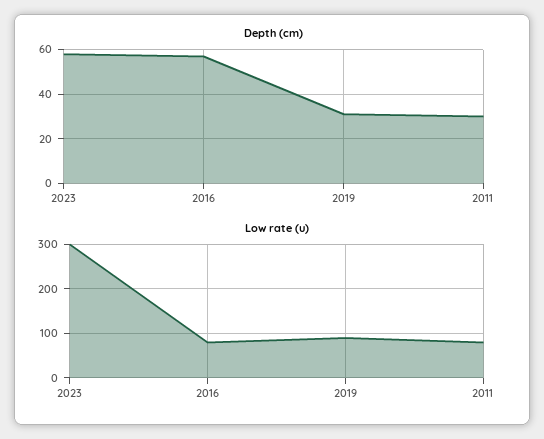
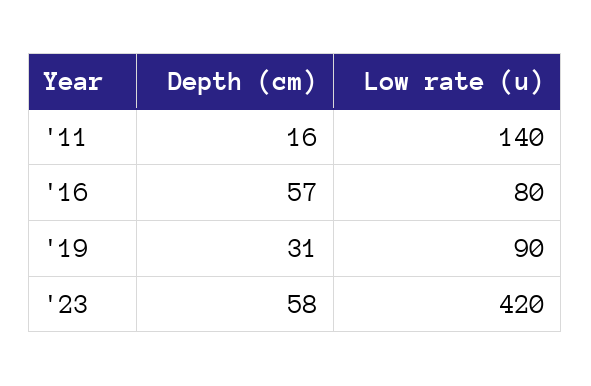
  {
    "Depth (cm)": {
      "2023": 58,
      "2016": 57,
      "2019": 31,
-     "2011": 30
+     "2011": 16
    },
    "Low rate (u)": {
-     "2023": 300,
+     "2023": 420,
      "2016": 80,
      "2019": 90,
-     "2011": 80
+     "2011": 140
    }
  }

